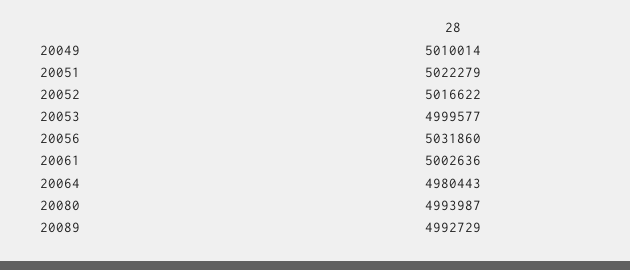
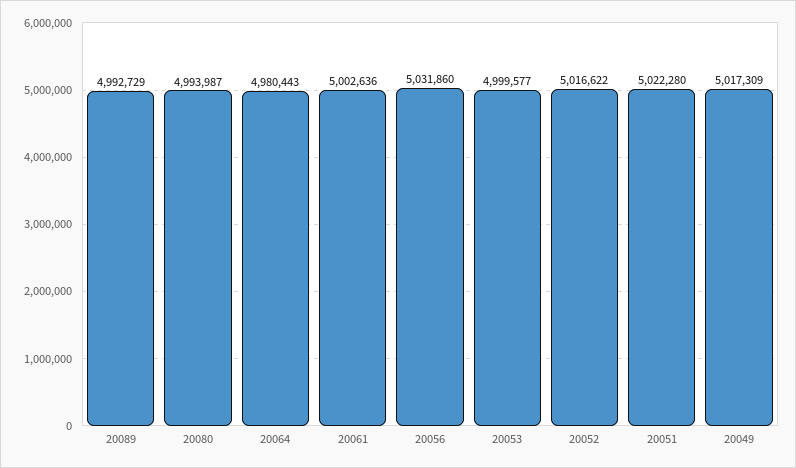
  {
-   "20049": 5010014,
+   "20049": 5017309,
-   "20051": 5022279,
+   "20051": 5022280,
    "20052": 5016622,
    "20053": 4999577,
    "20056": 5031860,
    "20061": 5002636,
    "20064": 4980443,
    "20080": 4993987,
    "20089": 4992729
  }

